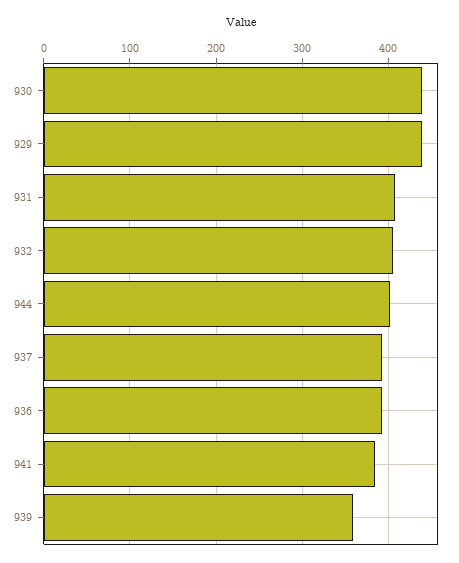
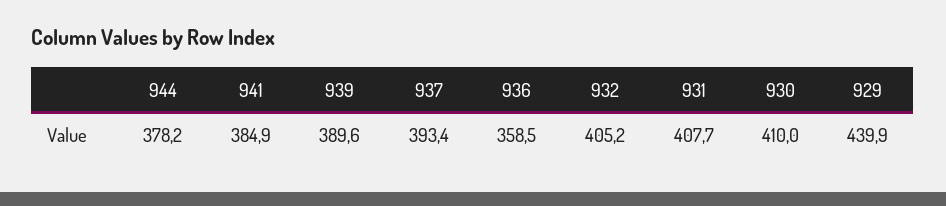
  {
-   "930": 440,
+   "930": 410,
    "929": 439.9,
    "931": 407.7,
    "932": 405.2,
-   "944": 400,
+   "944": 378.2,
    "937": 393.4,
-   "936": 390,
+   "936": 358.5,
    "941": 384.9,
-   "939": 360
+   "939": 389.6
  }

